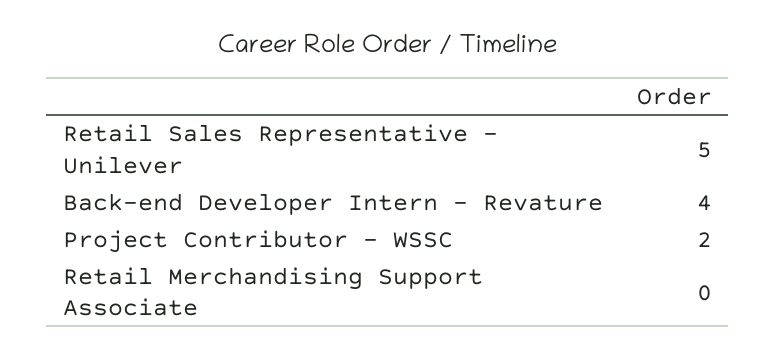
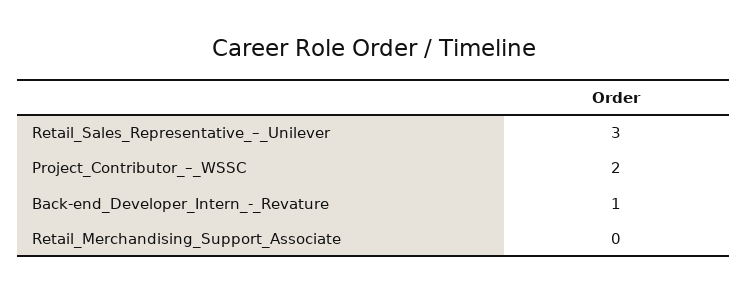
  {
-   "Retail Sales Representative – Unilever": 5,
+   "Retail Sales Representative – Unilever": 3,
-   "Back-end Developer Intern - Revature": 4,
+   "Back-end Developer Intern - Revature": 1,
    "Project Contributor – WSSC": 2,
    "Retail Merchandising Support Associate": 0
  }

